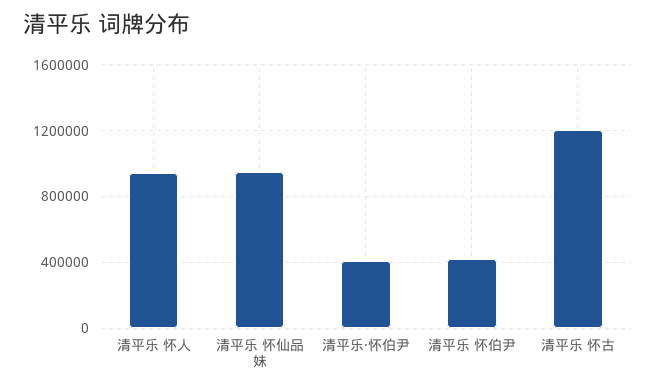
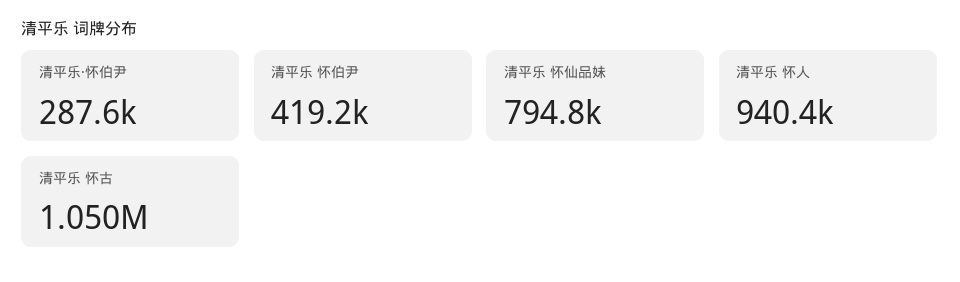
  {
    "清平乐 怀人": 940400,
-   "清平乐 怀仙品妹": 950000,
+   "清平乐 怀仙品妹": 794800,
-   "清平乐·怀伯尹": 400000,
+   "清平乐·怀伯尹": 287600,
    "清平乐 怀伯尹": 419200,
-   "清平乐 怀古": 1200000
+   "清平乐 怀古": 1050000
  }

